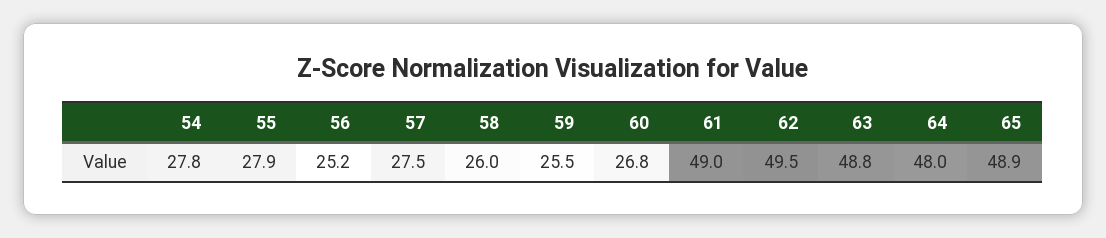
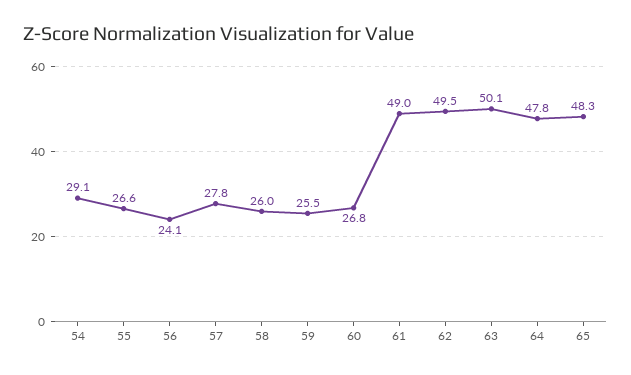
  {
-   "54": 27.8,
+   "54": 29.1,
-   "55": 27.9,
+   "55": 26.6,
-   "56": 25.2,
+   "56": 24.1,
-   "57": 27.5,
+   "57": 27.8,
    "58": 26,
    "59": 25.5,
    "60": 26.8,
    "61": 49,
    "62": 49.5,
-   "63": 48.8,
+   "63": 50.1,
-   "64": 48,
+   "64": 47.8,
-   "65": 48.9
+   "65": 48.3
  }

